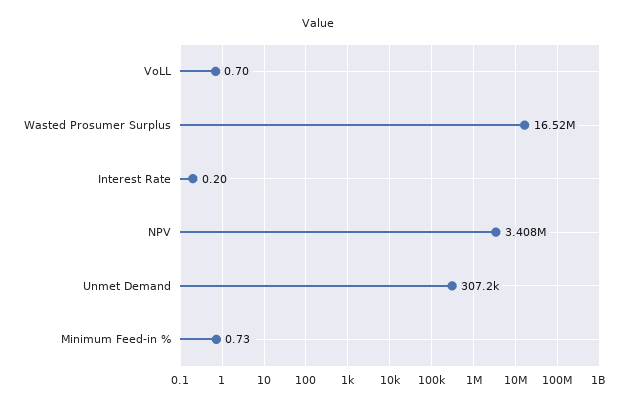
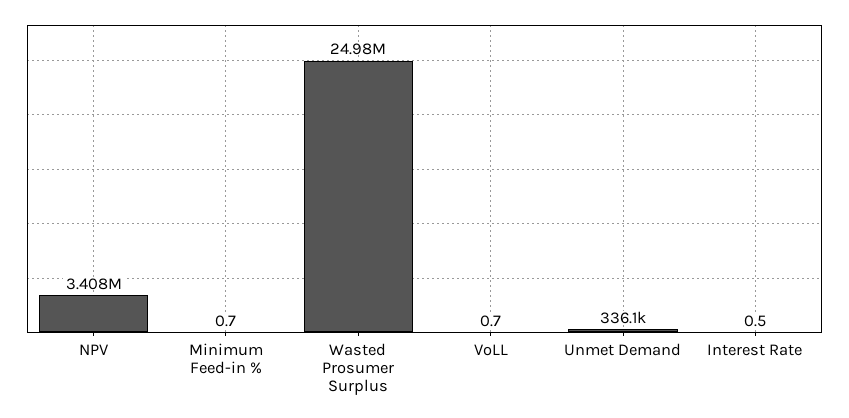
  {
    "VoLL": 0.7,
-   "Wasted Prosumer Surplus": 16520000,
+   "Wasted Prosumer Surplus": 24980000,
-   "Interest Rate": 0.2,
+   "Interest Rate": 0.5,
    "NPV": 3408000,
-   "Unmet Demand": 307200,
+   "Unmet Demand": 336100,
    "Minimum Feed-in %": 0.73
  }

